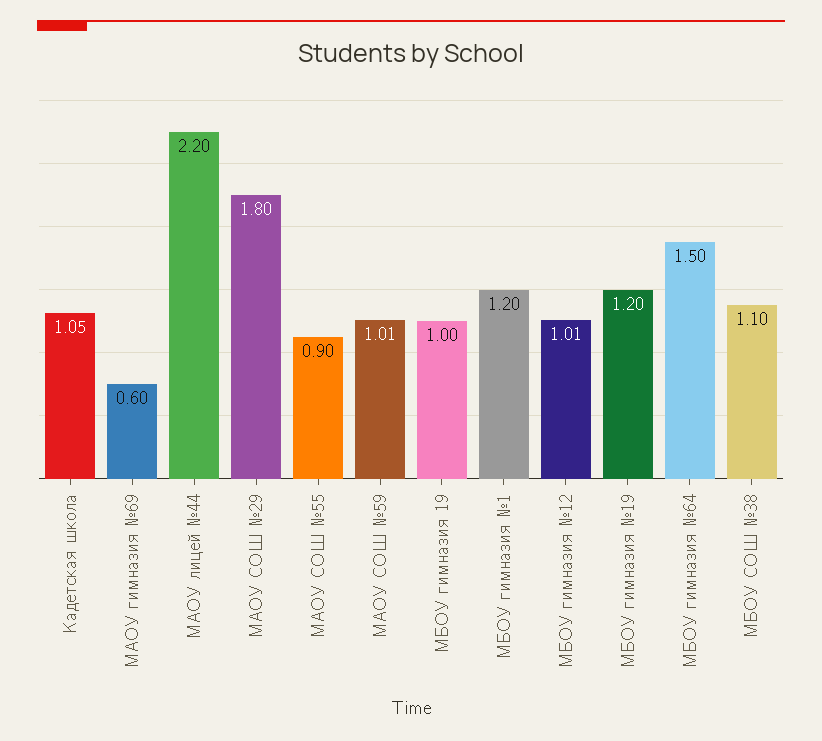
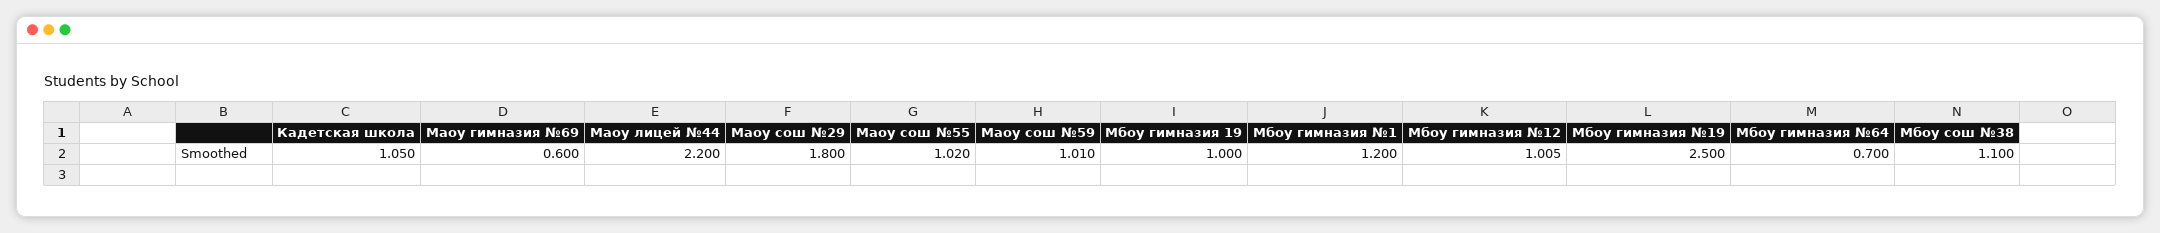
  {
    "Кадетская школа": 1.05,
    "МАОУ гимназия №69": 0.6,
    "МАОУ лицей №44": 2.2,
    "МАОУ СОШ №29": 1.8,
-   "МАОУ СОШ №55": 0.9,
+   "МАОУ СОШ №55": 1.02,
    "МАОУ СОШ №59": 1.01,
    "МБОУ гимназия 19": 1,
    "МБОУ гимназия №1": 1.2,
    "МБОУ гимназия №12": 1.005,
-   "МБОУ гимназия №19": 1.2,
+   "МБОУ гимназия №19": 2.5,
-   "МБОУ гимназия №64": 1.5,
+   "МБОУ гимназия №64": 0.7,
    "МБОУ СОШ №38": 1.1
  }

